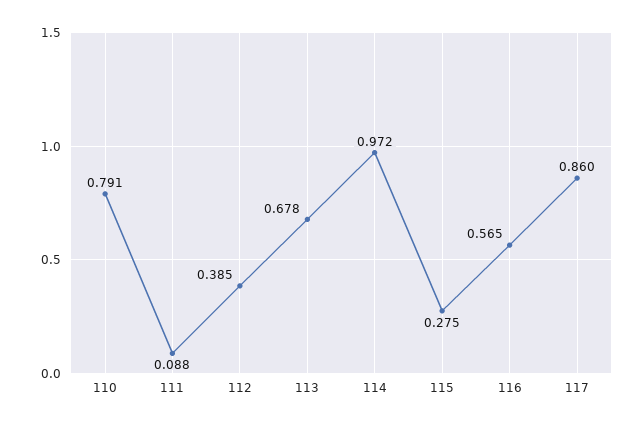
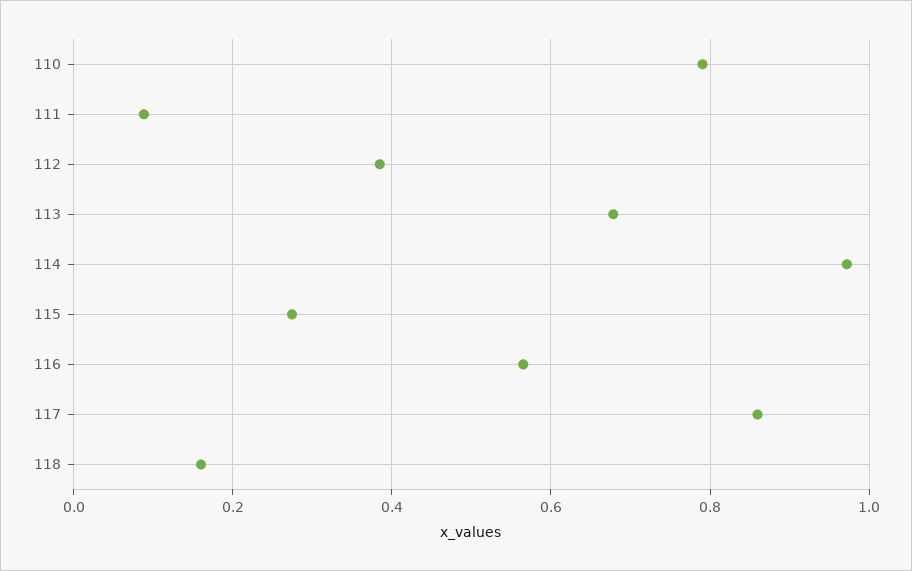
  {
    "110": 0.791,
    "111": 0.088,
    "112": 0.385,
    "113": 0.678,
    "114": 0.972,
    "115": 0.275,
    "116": 0.565,
-   "117": 0.86
+   "117": 0.86,
+   "118": 0.16
  }

